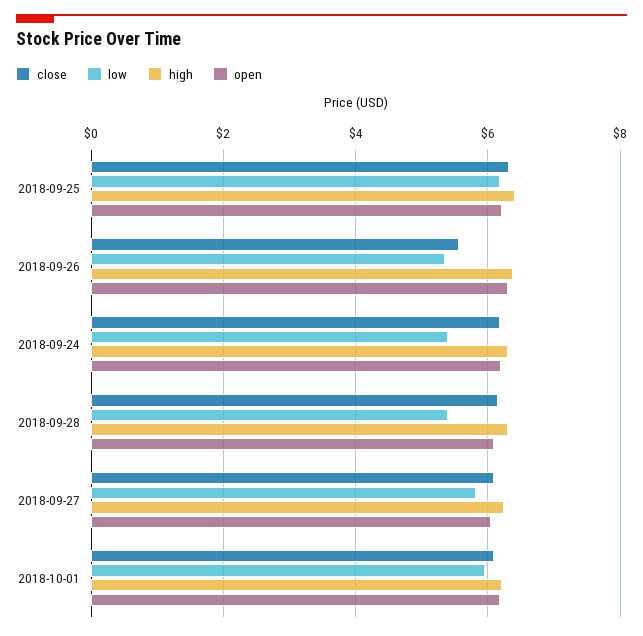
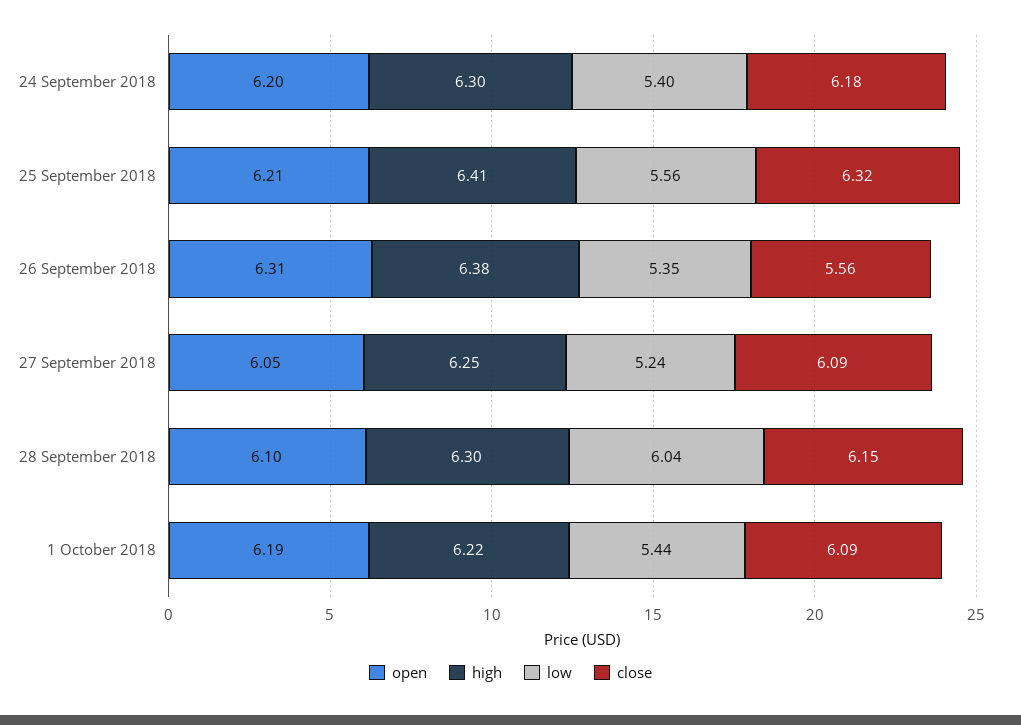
  {
    "close": {
      "2018-09-25": 6.32,
      "2018-09-26": 5.56,
      "2018-09-24": 6.18,
      "2018-09-28": 6.15,
      "2018-09-27": 6.09,
      "2018-10-01": 6.09
    },
    "low": {
-     "2018-09-25": 6.2,
+     "2018-09-25": 5.56,
      "2018-09-26": 5.35,
      "2018-09-24": 5.4,
-     "2018-09-28": 5.4,
+     "2018-09-28": 6.04,
-     "2018-09-27": 5.8,
+     "2018-09-27": 5.24,
-     "2018-10-01": 6
+     "2018-10-01": 5.44
    },
    "high": {
      "2018-09-25": 6.41,
      "2018-09-26": 6.38,
      "2018-09-24": 6.3,
      "2018-09-28": 6.3,
      "2018-09-27": 6.25,
      "2018-10-01": 6.22
    },
    "open": {
      "2018-09-25": 6.21,
      "2018-09-26": 6.31,
      "2018-09-24": 6.2,
      "2018-09-28": 6.1,
      "2018-09-27": 6.05,
      "2018-10-01": 6.19
    }
  }

